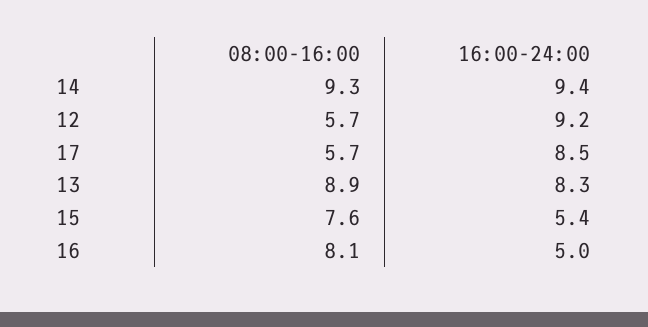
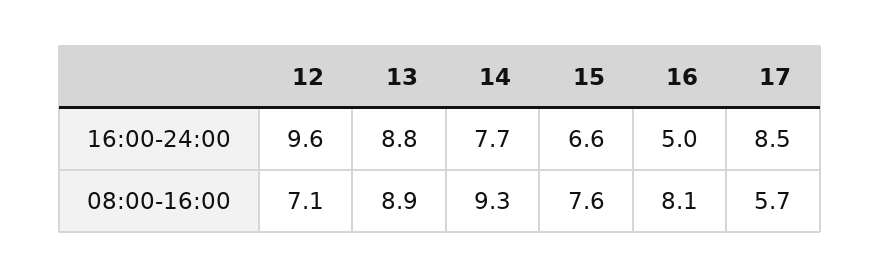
  {
    "08:00-16:00": {
      "14": 9.3,
-     "12": 5.7,
+     "12": 7.1,
      "17": 5.7,
      "13": 8.9,
      "15": 7.6,
      "16": 8.1
    },
    "16:00-24:00": {
-     "14": 9.4,
+     "14": 7.7,
-     "12": 9.2,
+     "12": 9.6,
      "17": 8.5,
-     "13": 8.3,
+     "13": 8.8,
-     "15": 5.4,
+     "15": 6.6,
      "16": 5
    }
  }

